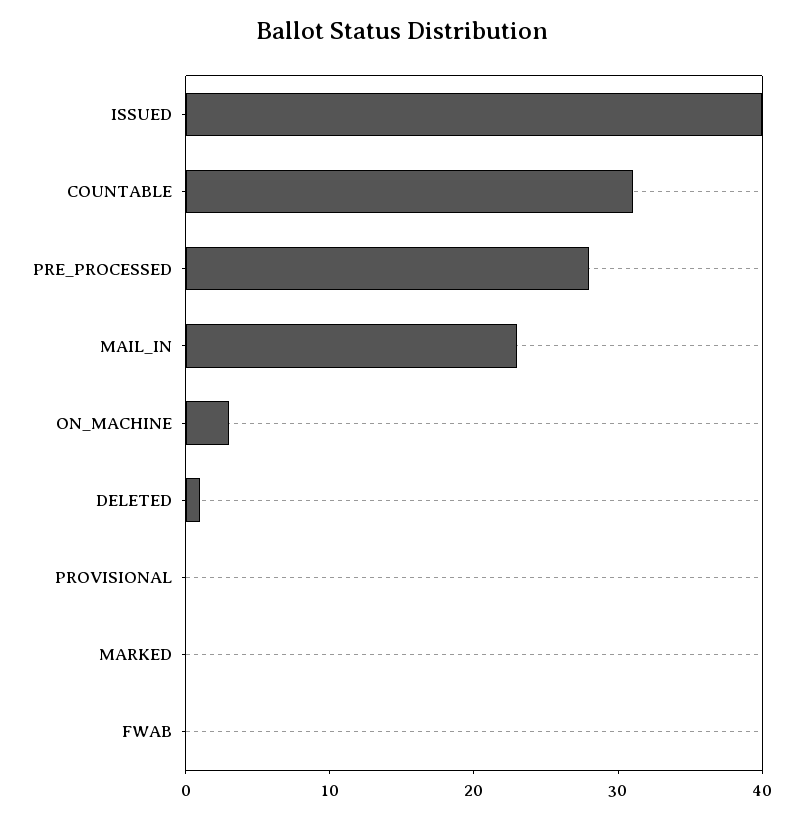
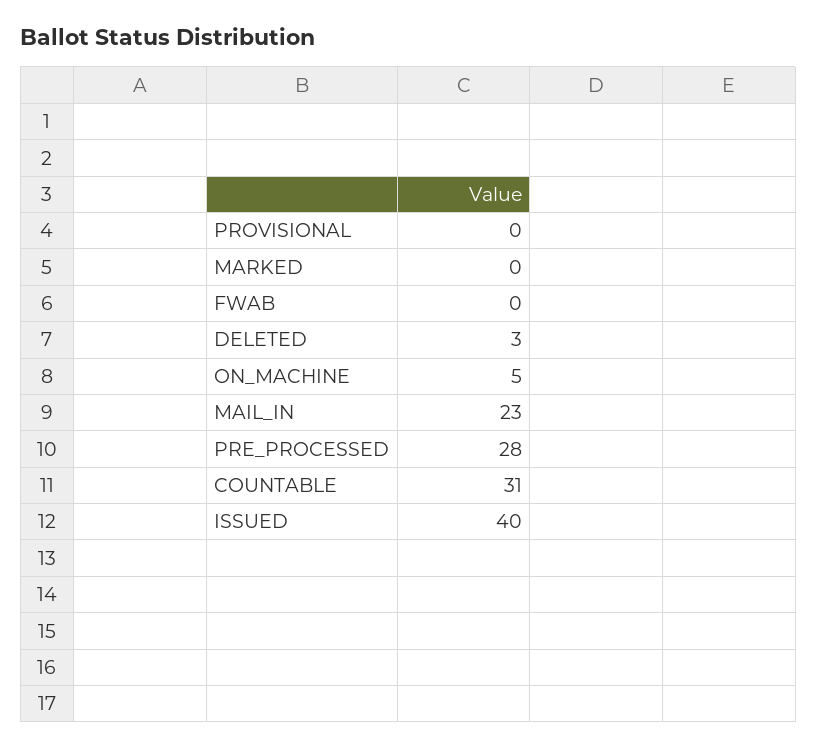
  {
    "ISSUED": 40,
    "COUNTABLE": 31,
    "PRE_PROCESSED": 28,
    "MAIL_IN": 23,
-   "ON_MACHINE": 3,
+   "ON_MACHINE": 5,
-   "DELETED": 1,
+   "DELETED": 3,
    "PROVISIONAL": 0,
    "MARKED": 0,
    "FWAB": 0
  }

